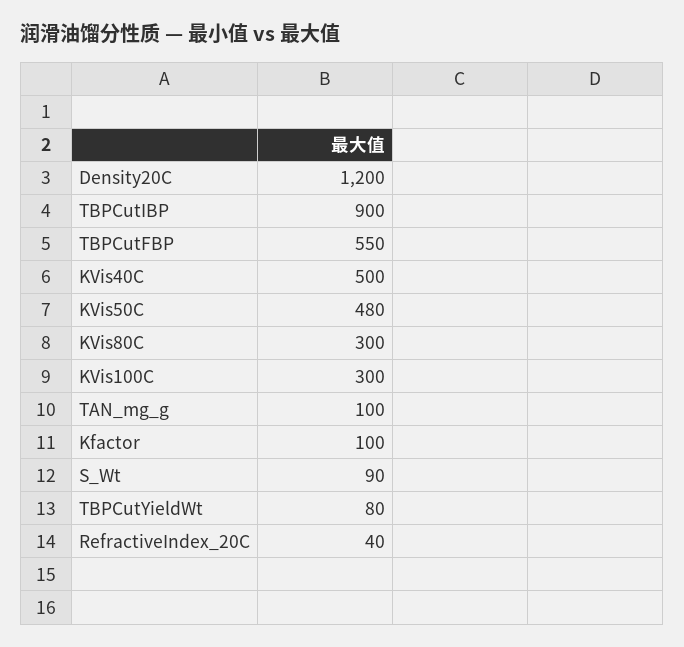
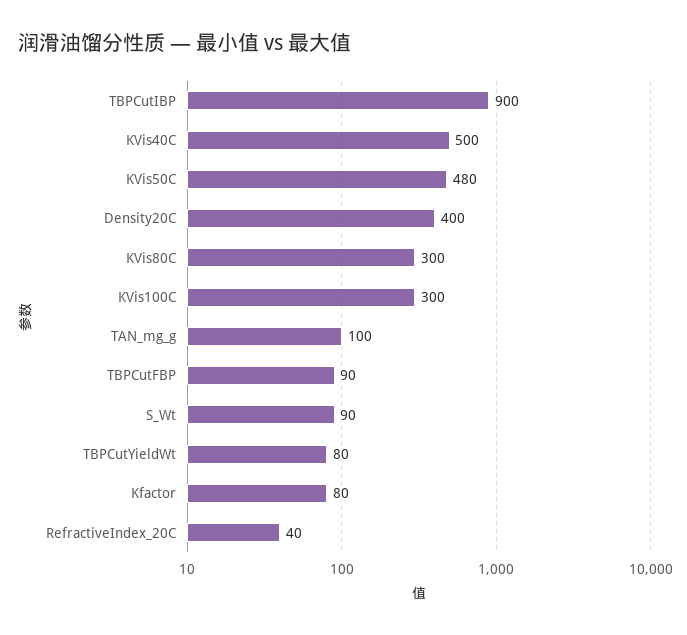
  {
-   "Density20C": 1200,
+   "Density20C": 400,
    "TBPCutIBP": 900,
-   "TBPCutFBP": 550,
+   "TBPCutFBP": 90,
    "KVis40C": 500,
    "KVis50C": 480,
    "KVis80C": 300,
    "KVis100C": 300,
    "TAN_mg_g": 100,
-   "Kfactor": 100,
+   "Kfactor": 80,
    "S_Wt": 90,
    "TBPCutYieldWt": 80,
    "RefractiveIndex_20C": 40
  }

